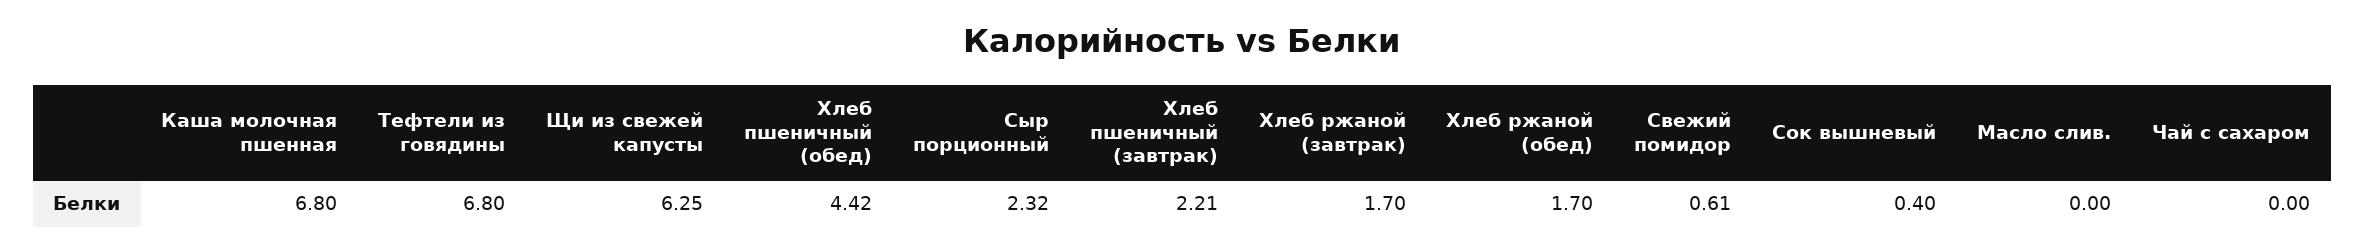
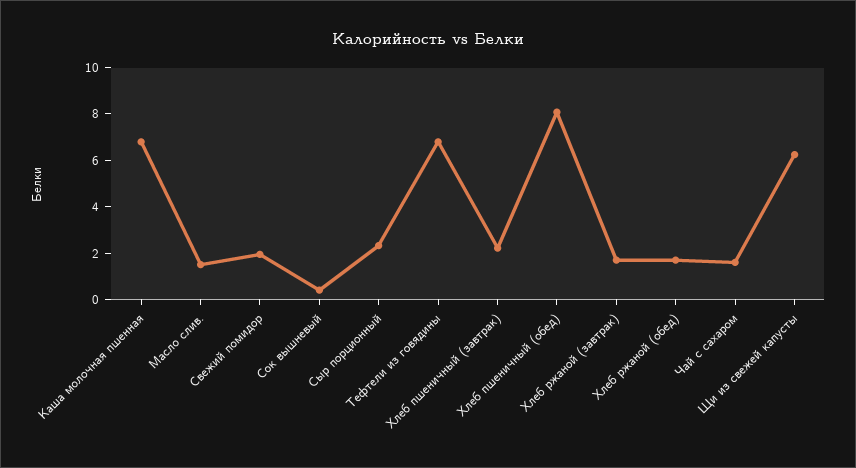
  {
    "Каша молочная пшенная": 6.8,
    "Тефтели из говядины": 6.8,
    "Щи из свежей капусты": 6.25,
-   "Хлеб пшеничный (обед)": 4.42,
+   "Хлеб пшеничный (обед)": 8,
    "Сыр порционный": 2.32,
    "Хлеб пшеничный (завтрак)": 2.21,
    "Хлеб ржаной (завтрак)": 1.7,
    "Хлеб ржаной (обед)": 1.7,
-   "Свежий помидор": 0.61,
+   "Свежий помидор": 2,
    "Сок вышневый": 0.4,
-   "Масло слив.": 0,
+   "Масло слив.": 1.5,
-   "Чай с сахаром": 0
+   "Чай с сахаром": 1.5
  }

